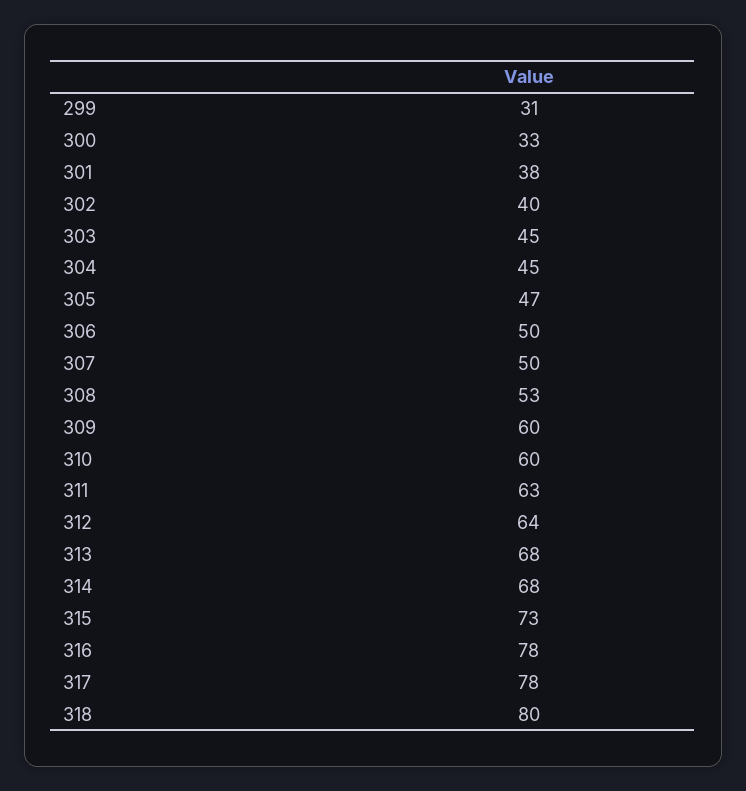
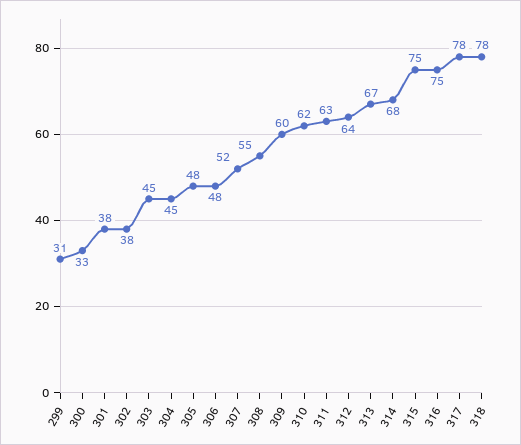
  {
    "299": 31,
    "300": 33,
    "301": 38,
-   "302": 40,
+   "302": 38,
    "303": 45,
    "304": 45,
-   "305": 47,
+   "305": 48,
-   "306": 50,
+   "306": 48,
-   "307": 50,
+   "307": 52,
-   "308": 53,
+   "308": 55,
    "309": 60,
-   "310": 60,
+   "310": 62,
    "311": 63,
    "312": 64,
-   "313": 68,
+   "313": 67,
    "314": 68,
-   "315": 73,
+   "315": 75,
-   "316": 78,
+   "316": 75,
    "317": 78,
-   "318": 80
+   "318": 78
  }

